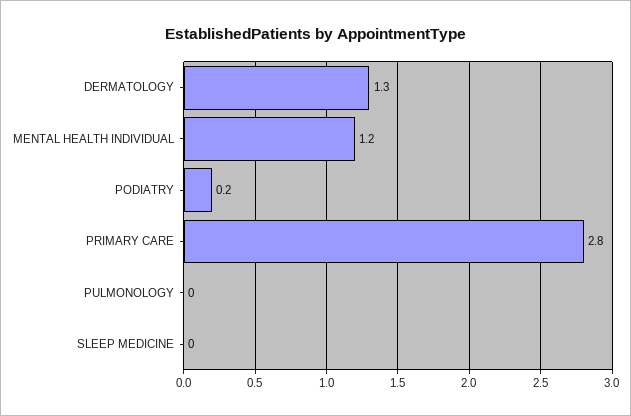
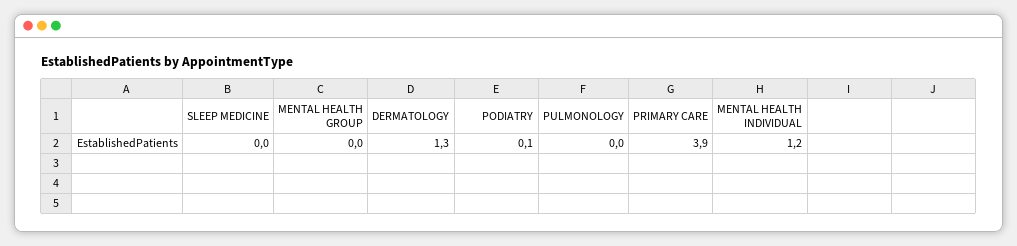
  {
    "DERMATOLOGY": 1.3,
    "MENTAL HEALTH INDIVIDUAL": 1.2,
-   "PODIATRY": 0.2,
+   "PODIATRY": 0.1,
-   "PRIMARY CARE": 2.8,
+   "PRIMARY CARE": 3.9,
    "PULMONOLOGY": 0,
-   "SLEEP MEDICINE": 0
+   "SLEEP MEDICINE": 0,
+   "MENTAL HEALTH GROUP": 0
  }

